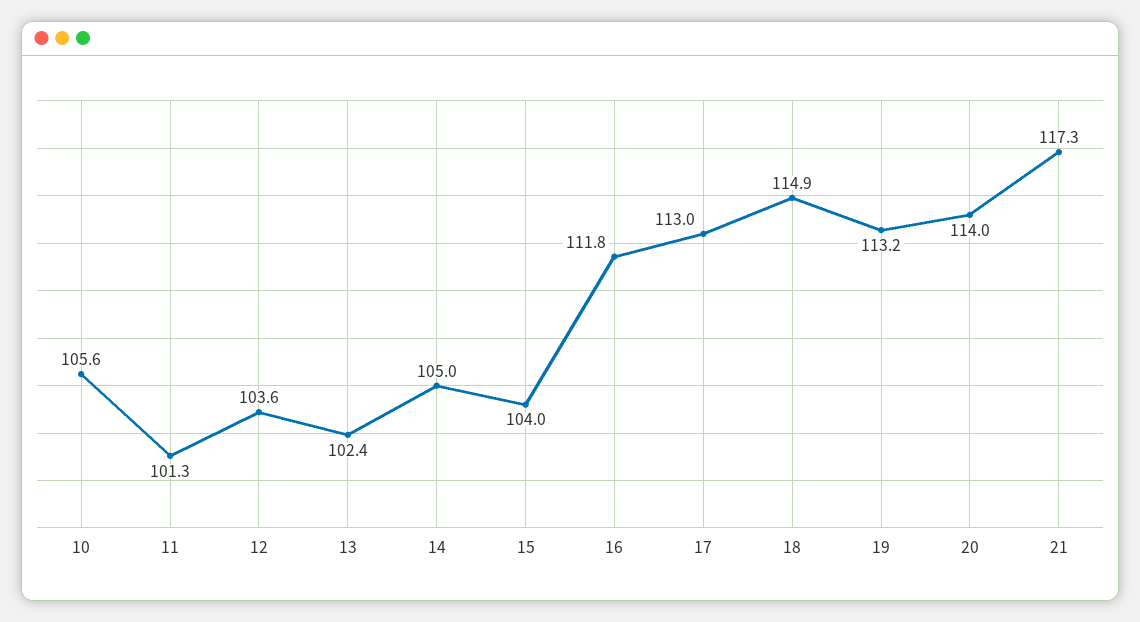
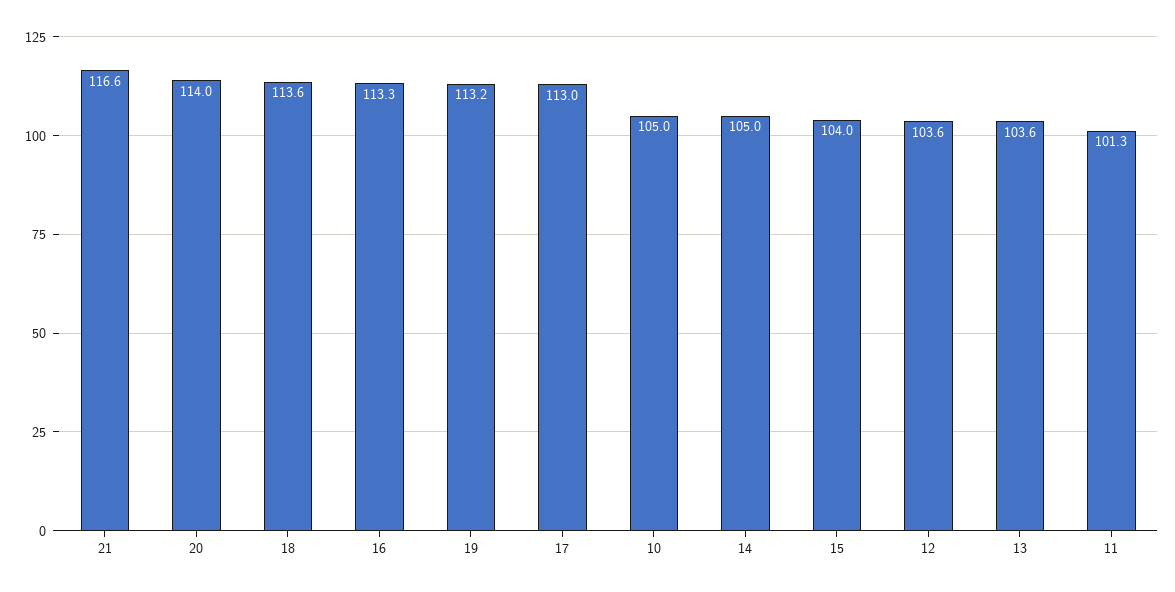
  {
-   "10": 105.6,
+   "10": 105,
    "11": 101.3,
    "12": 103.6,
-   "13": 102.4,
+   "13": 103.6,
    "14": 105,
    "15": 104,
-   "16": 111.8,
+   "16": 113.3,
    "17": 113,
-   "18": 114.9,
+   "18": 113.6,
    "19": 113.2,
    "20": 114,
-   "21": 117.3
+   "21": 116.6
  }

